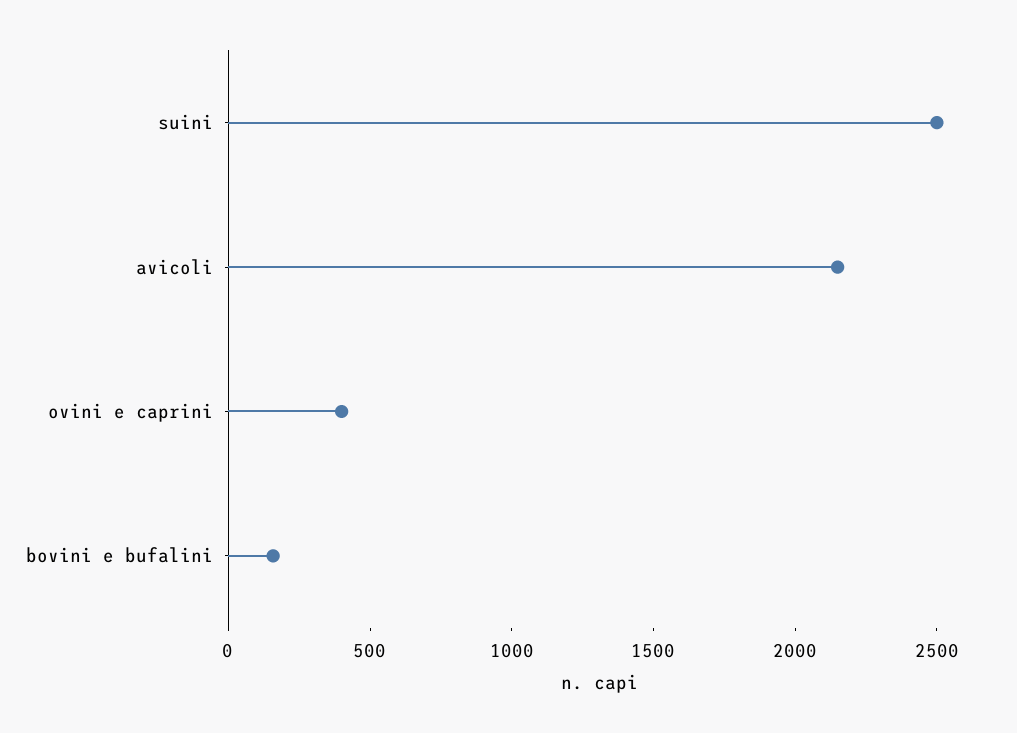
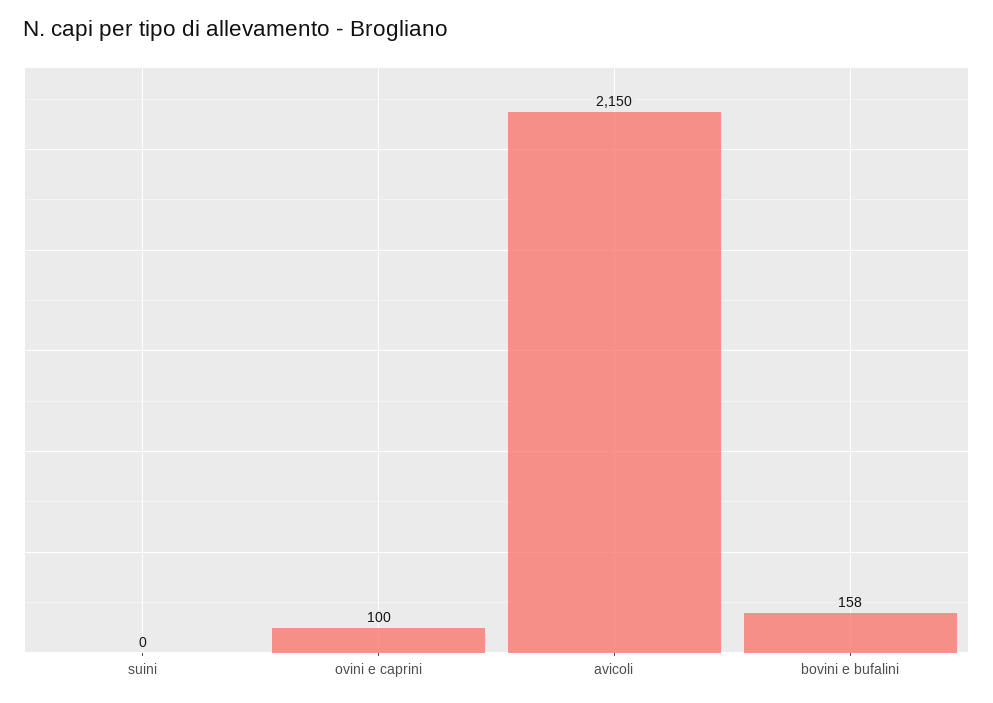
  {
-   "suini": 2500,
+   "suini": 0,
    "avicoli": 2150,
-   "ovini e caprini": 400,
+   "ovini e caprini": 100,
    "bovini e bufalini": 158
  }

